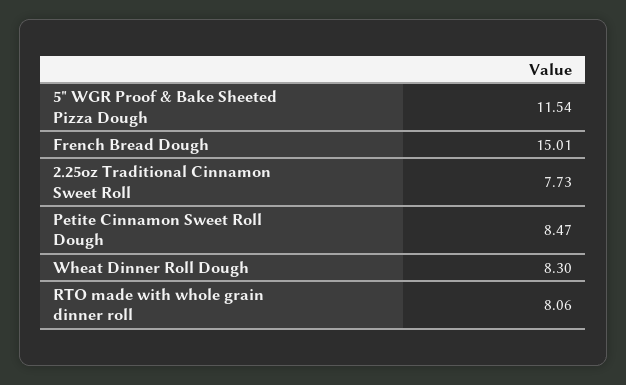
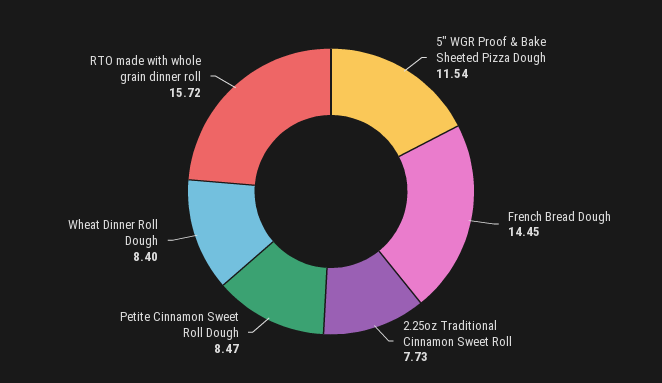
  {
    "5\" WGR Proof & Bake Sheeted Pizza Dough": 11.54,
-   "French Bread Dough": 15.01,
+   "French Bread Dough": 14.45,
    "2.25oz Traditional Cinnamon Sweet Roll": 7.73,
    "Petite Cinnamon Sweet Roll Dough": 8.47,
-   "Wheat Dinner Roll Dough": 8.3,
+   "Wheat Dinner Roll Dough": 8.4,
-   "RTO made with whole grain dinner roll": 8.06
+   "RTO made with whole grain dinner roll": 15.72
  }

